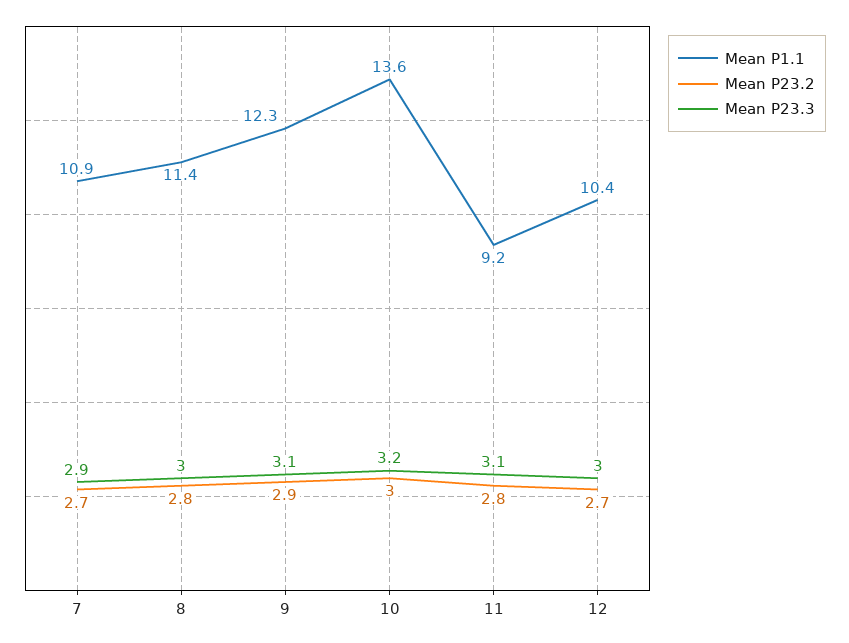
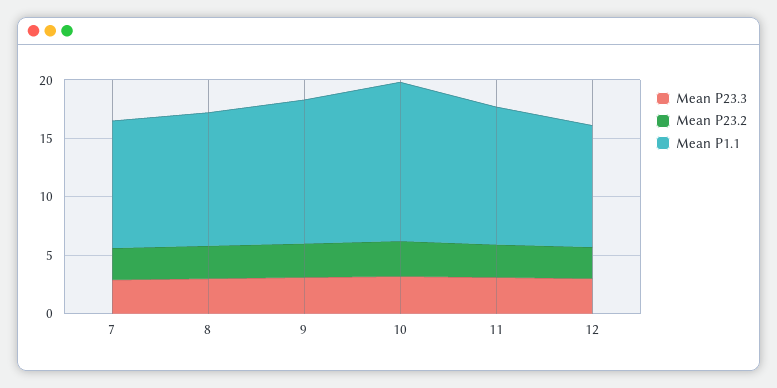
  {
    "Mean P1.1": {
      "7": 10.9,
      "8": 11.4,
      "9": 12.3,
      "10": 13.6,
-     "11": 9.2,
+     "11": 12,
      "12": 10.4
    },
    "Mean P23.2": {
      "7": 2.7,
      "8": 2.8,
      "9": 2.9,
      "10": 3,
      "11": 2.8,
      "12": 2.7
    },
    "Mean P23.3": {
      "7": 2.9,
      "8": 3,
      "9": 3.1,
      "10": 3.2,
      "11": 3.1,
      "12": 3
    }
  }

